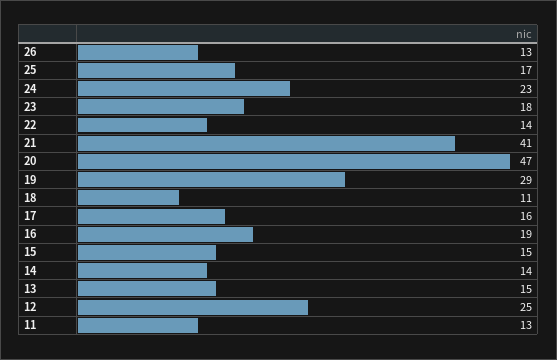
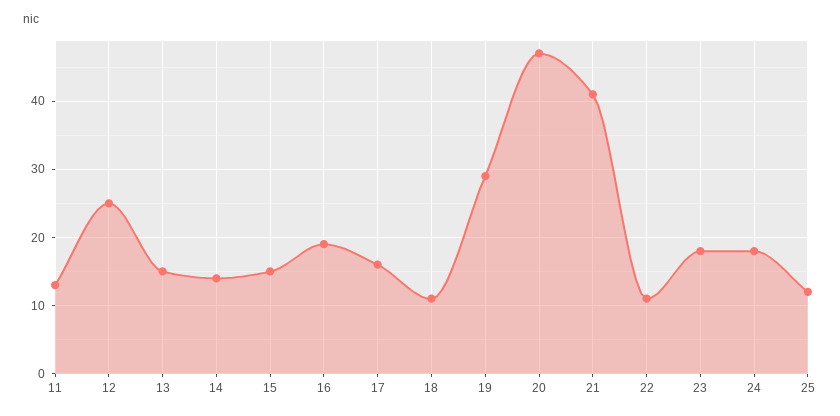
  {
-   "26": 13,
-   "25": 17,
+   "25": 12,
-   "24": 23,
+   "24": 18,
    "23": 18,
-   "22": 14,
+   "22": 11,
    "21": 41,
    "20": 47,
    "19": 29,
    "18": 11,
    "17": 16,
    "16": 19,
    "15": 15,
    "14": 14,
    "13": 15,
    "12": 25,
    "11": 13
  }

